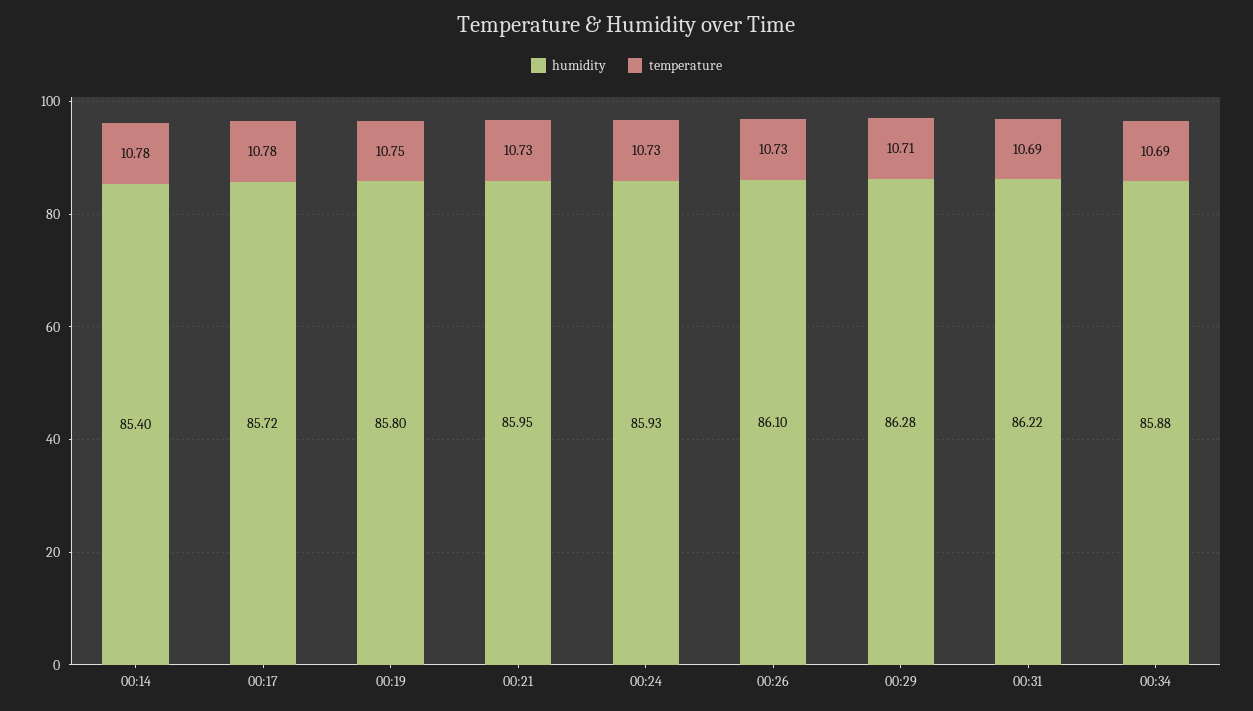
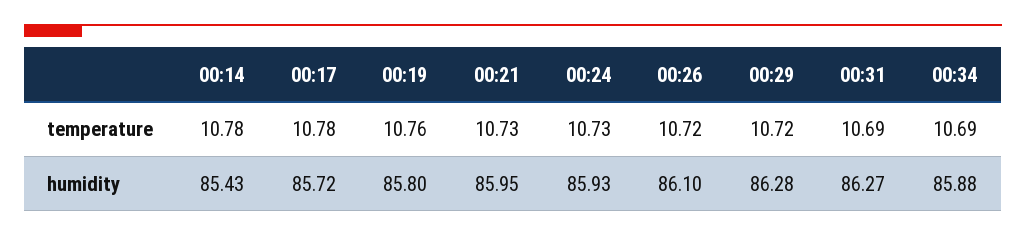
  {
    "humidity": {
-     "00:14": 85.4,
+     "00:14": 85.43,
      "00:17": 85.72,
      "00:19": 85.8,
      "00:21": 85.95,
      "00:24": 85.93,
      "00:26": 86.1,
      "00:29": 86.28,
-     "00:31": 86.22,
+     "00:31": 86.27,
      "00:34": 85.88
    },
    "temperature": {
      "00:14": 10.78,
      "00:17": 10.78,
-     "00:19": 10.75,
+     "00:19": 10.76,
      "00:21": 10.73,
      "00:24": 10.73,
-     "00:26": 10.73,
+     "00:26": 10.72,
-     "00:29": 10.71,
+     "00:29": 10.72,
      "00:31": 10.69,
      "00:34": 10.69
    }
  }

